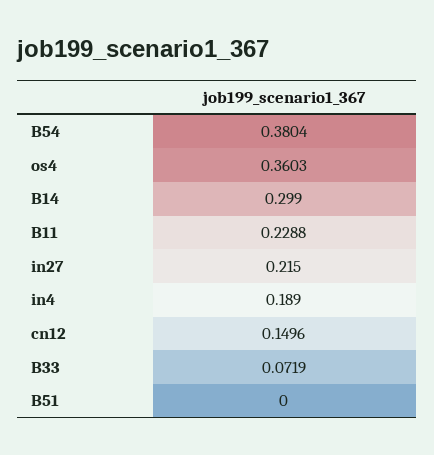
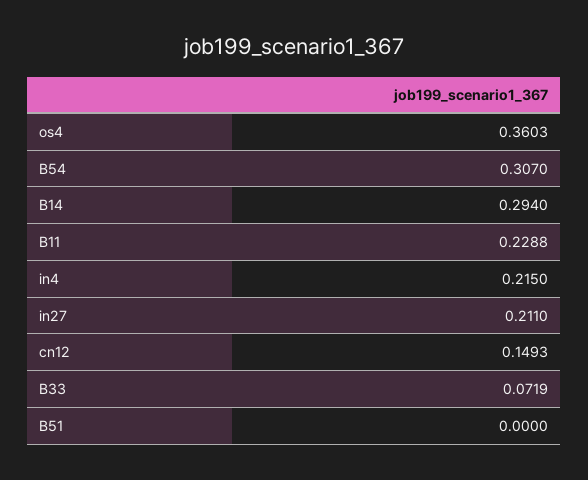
  {
-   "B54": 0.3804,
+   "B54": 0.307,
    "os4": 0.3603,
-   "B14": 0.299,
+   "B14": 0.294,
    "B11": 0.2288,
-   "in27": 0.215,
+   "in27": 0.211,
-   "in4": 0.189,
+   "in4": 0.215,
-   "cn12": 0.1496,
+   "cn12": 0.1493,
    "B33": 0.0719,
    "B51": 0
  }

